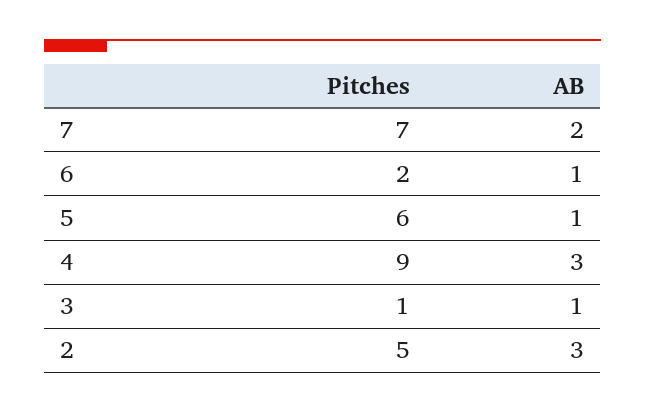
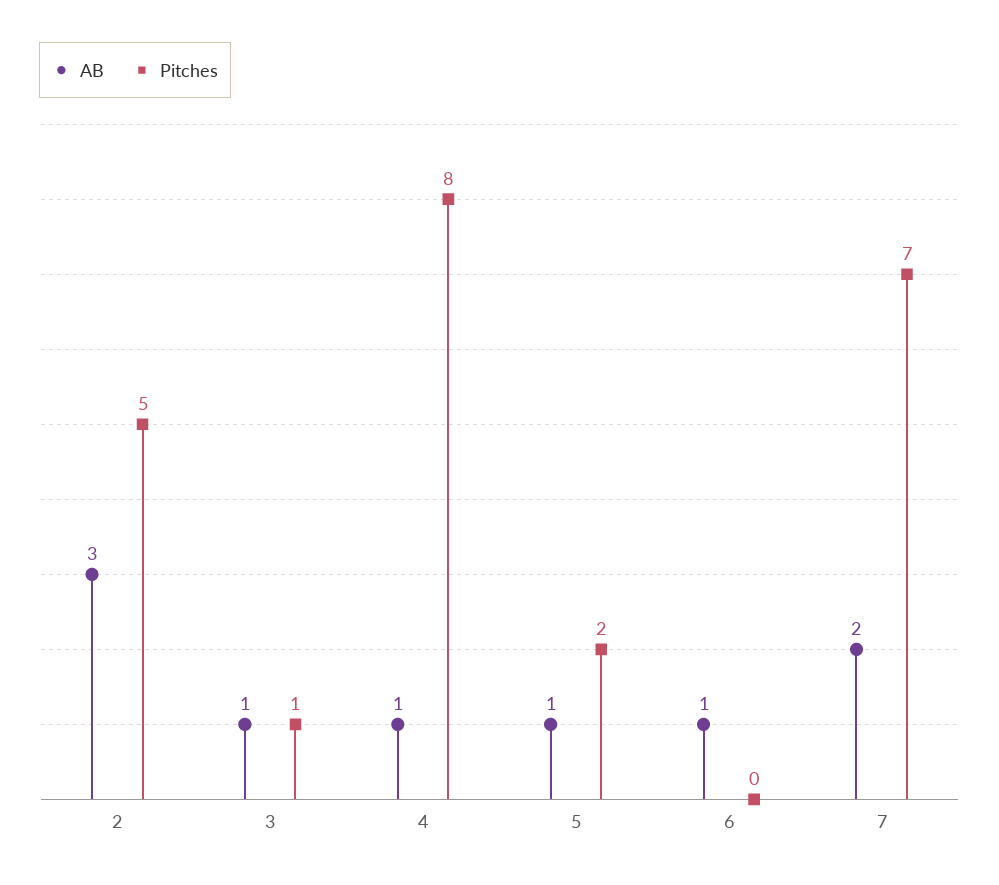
  {
    "Pitches": {
      "7": 7,
-     "6": 2,
+     "6": 0,
-     "5": 6,
+     "5": 2,
-     "4": 9,
+     "4": 8,
      "3": 1,
      "2": 5
    },
    "AB": {
      "7": 2,
      "6": 1,
      "5": 1,
-     "4": 3,
+     "4": 1,
      "3": 1,
      "2": 3
    }
  }

